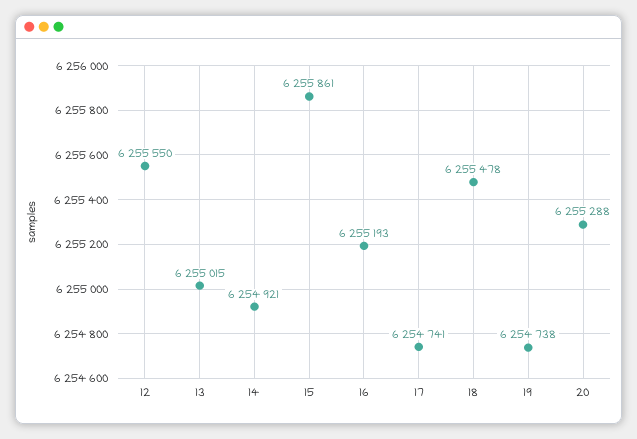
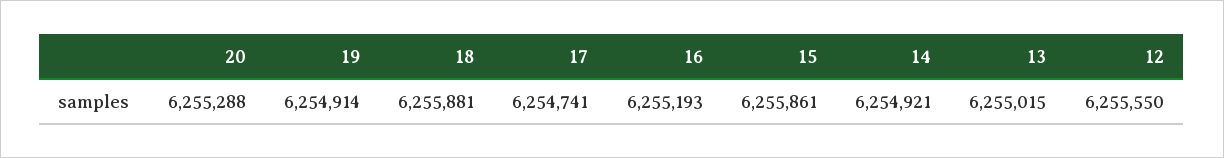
  {
    "12": 6255550,
    "13": 6255015,
    "14": 6254921,
    "15": 6255861,
    "16": 6255193,
    "17": 6254741,
-   "18": 6255478,
+   "18": 6255881,
-   "19": 6254738,
+   "19": 6254914,
    "20": 6255288
  }

